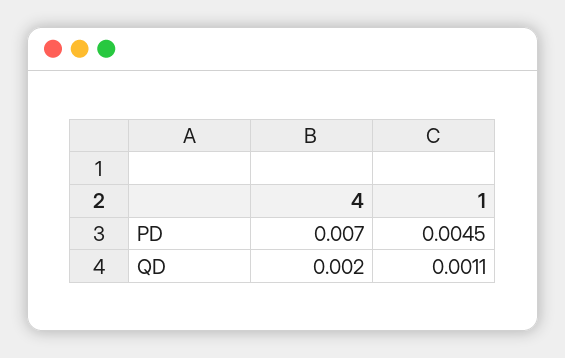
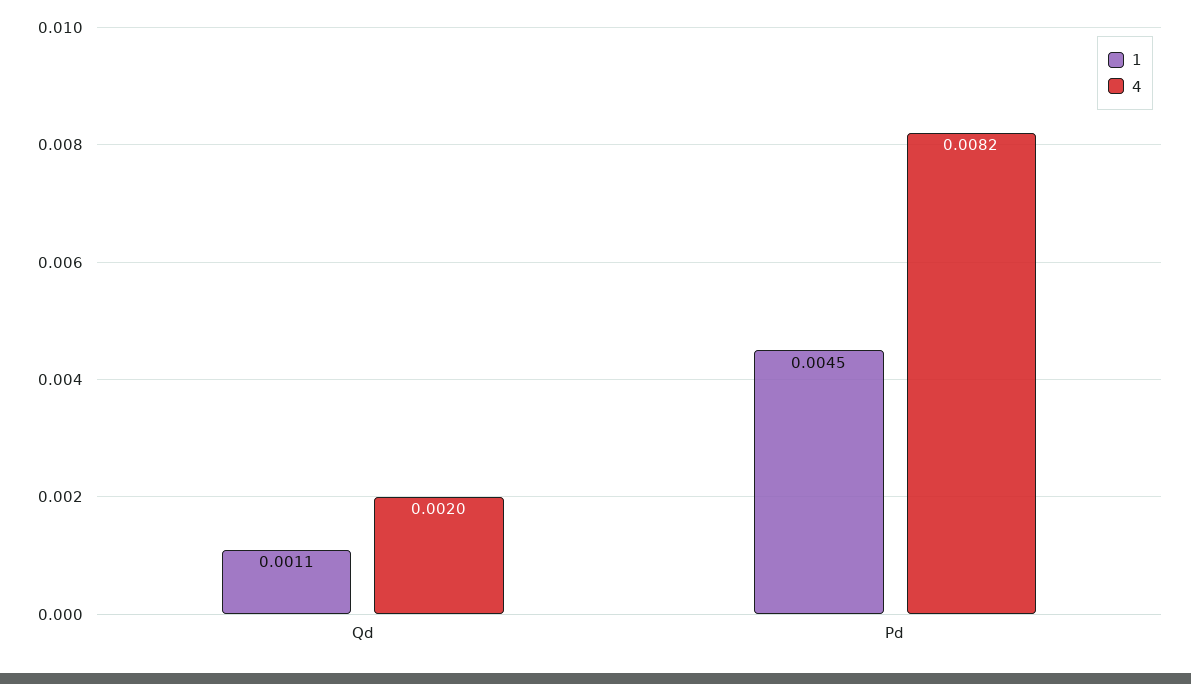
  {
    "4": {
-     "PD": 0.007,
+     "PD": 0.0082,
      "QD": 0.002
    },
    "1": {
      "PD": 0.0045,
      "QD": 0.0011
    }
  }

